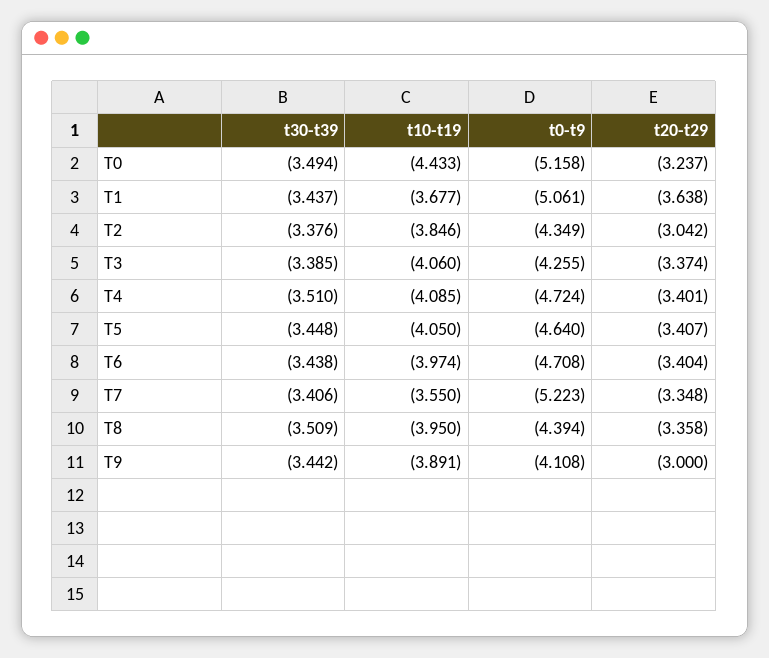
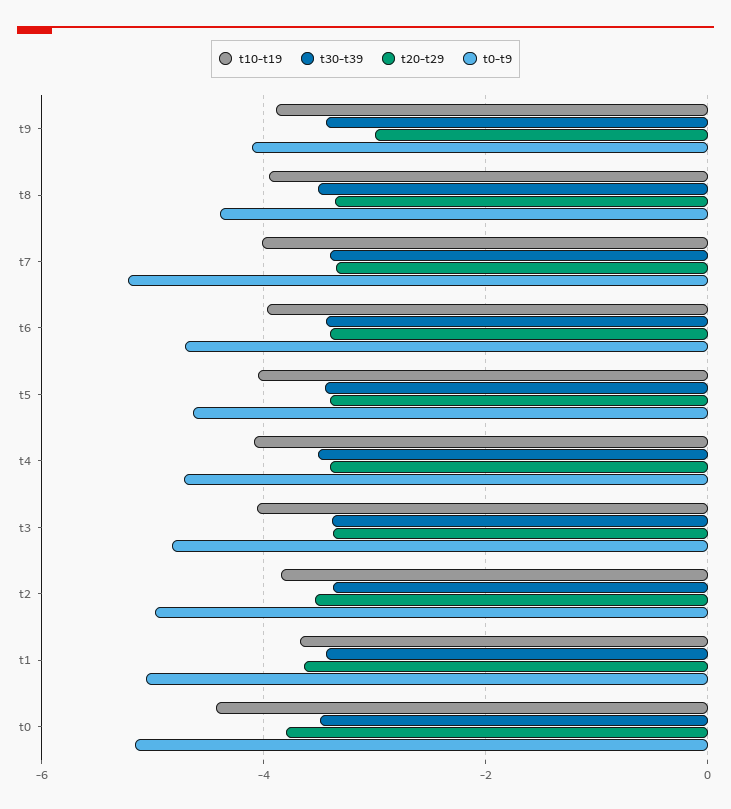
  {
    "t30-t39": {
      "T0": -3.494,
      "T1": -3.437,
      "T2": -3.376,
      "T3": -3.385,
      "T4": -3.51,
      "T5": -3.448,
      "T6": -3.438,
      "T7": -3.406,
      "T8": -3.509,
      "T9": -3.442
    },
    "t10-t19": {
      "T0": -4.433,
      "T1": -3.677,
      "T2": -3.846,
      "T3": -4.06,
      "T4": -4.085,
      "T5": -4.05,
      "T6": -3.974,
-     "T7": -3.55,
+     "T7": -4,
      "T8": -3.95,
      "T9": -3.891
    },
    "t0-t9": {
      "T0": -5.158,
      "T1": -5.061,
-     "T2": -4.349,
+     "T2": -5,
-     "T3": -4.255,
+     "T3": -4.8,
      "T4": -4.724,
      "T5": -4.64,
      "T6": -4.708,
      "T7": -5.223,
      "T8": -4.394,
      "T9": -4.108
    },
    "t20-t29": {
-     "T0": -3.237,
+     "T0": -3.8,
      "T1": -3.638,
-     "T2": -3.042,
+     "T2": -3.6,
      "T3": -3.374,
      "T4": -3.401,
      "T5": -3.407,
      "T6": -3.404,
      "T7": -3.348,
      "T8": -3.358,
      "T9": -3
    }
  }

